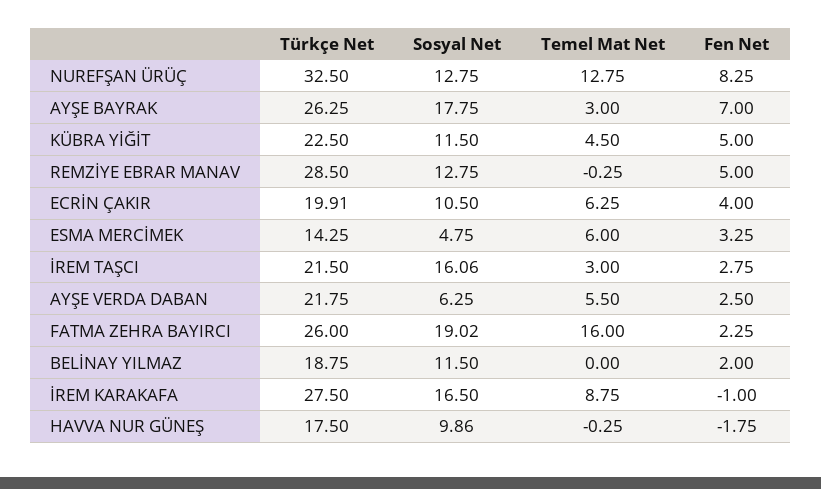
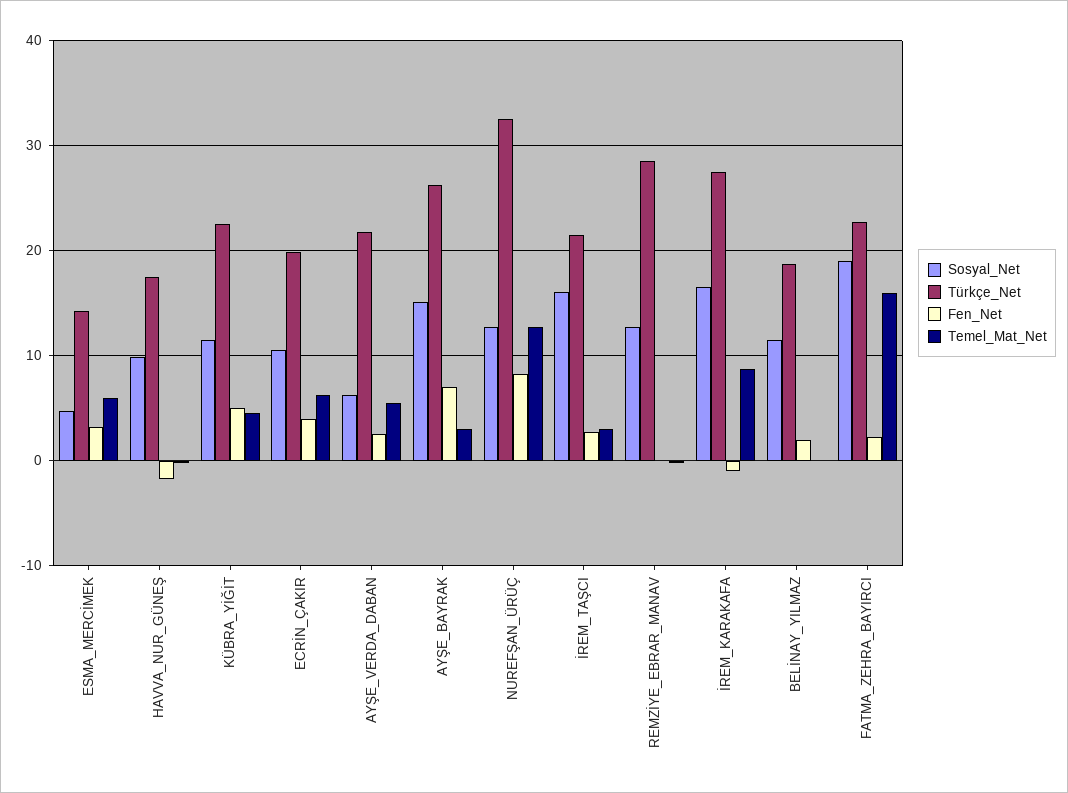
  {
    "Türkçe Net": {
      "NUREFŞAN ÜRÜÇ": 32.5,
      "AYŞE BAYRAK": 26.25,
      "KÜBRA YİĞİT": 22.5,
      "REMZİYE EBRAR MANAV": 28.5,
      "ECRİN ÇAKIR": 19.91,
      "ESMA MERCİMEK": 14.25,
      "İREM TAŞCI": 21.5,
      "AYŞE VERDA DABAN": 21.75,
-     "FATMA ZEHRA BAYIRCI": 26,
+     "FATMA ZEHRA BAYIRCI": 23,
      "BELİNAY YILMAZ": 18.75,
      "İREM KARAKAFA": 27.5,
      "HAVVA NUR GÜNEŞ": 17.5
    },
    "Sosyal Net": {
      "NUREFŞAN ÜRÜÇ": 12.75,
-     "AYŞE BAYRAK": 17.75,
+     "AYŞE BAYRAK": 15,
      "KÜBRA YİĞİT": 11.5,
      "REMZİYE EBRAR MANAV": 12.75,
      "ECRİN ÇAKIR": 10.5,
      "ESMA MERCİMEK": 4.75,
      "İREM TAŞCI": 16.06,
      "AYŞE VERDA DABAN": 6.25,
      "FATMA ZEHRA BAYIRCI": 19.02,
      "BELİNAY YILMAZ": 11.5,
      "İREM KARAKAFA": 16.5,
      "HAVVA NUR GÜNEŞ": 9.86
    },
    "Temel Mat Net": {
      "NUREFŞAN ÜRÜÇ": 12.75,
      "AYŞE BAYRAK": 3,
      "KÜBRA YİĞİT": 4.5,
      "REMZİYE EBRAR MANAV": -0.25,
      "ECRİN ÇAKIR": 6.25,
      "ESMA MERCİMEK": 6,
      "İREM TAŞCI": 3,
      "AYŞE VERDA DABAN": 5.5,
      "FATMA ZEHRA BAYIRCI": 16,
      "BELİNAY YILMAZ": 0,
      "İREM KARAKAFA": 8.75,
      "HAVVA NUR GÜNEŞ": -0.25
    },
    "Fen Net": {
      "NUREFŞAN ÜRÜÇ": 8.25,
      "AYŞE BAYRAK": 7,
      "KÜBRA YİĞİT": 5,
-     "REMZİYE EBRAR MANAV": 5,
+     "REMZİYE EBRAR MANAV": 0,
      "ECRİN ÇAKIR": 4,
      "ESMA MERCİMEK": 3.25,
      "İREM TAŞCI": 2.75,
      "AYŞE VERDA DABAN": 2.5,
      "FATMA ZEHRA BAYIRCI": 2.25,
      "BELİNAY YILMAZ": 2,
      "İREM KARAKAFA": -1,
      "HAVVA NUR GÜNEŞ": -1.75
    }
  }

